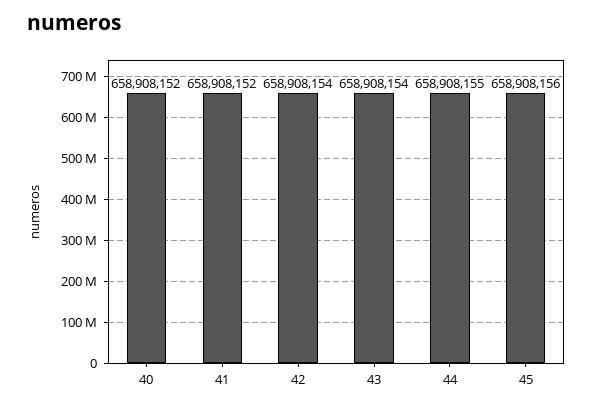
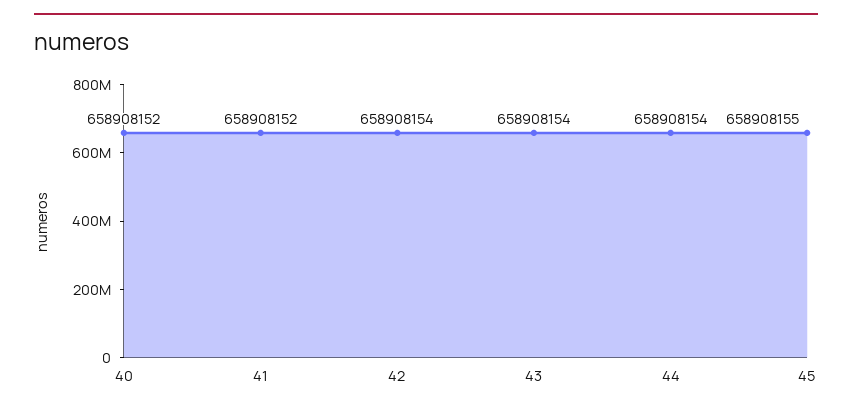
  {
    "40": 658908152,
    "41": 658908152,
    "42": 658908154,
    "43": 658908154,
-   "44": 658908155,
+   "44": 658908154,
-   "45": 658908156
+   "45": 658908155
  }

